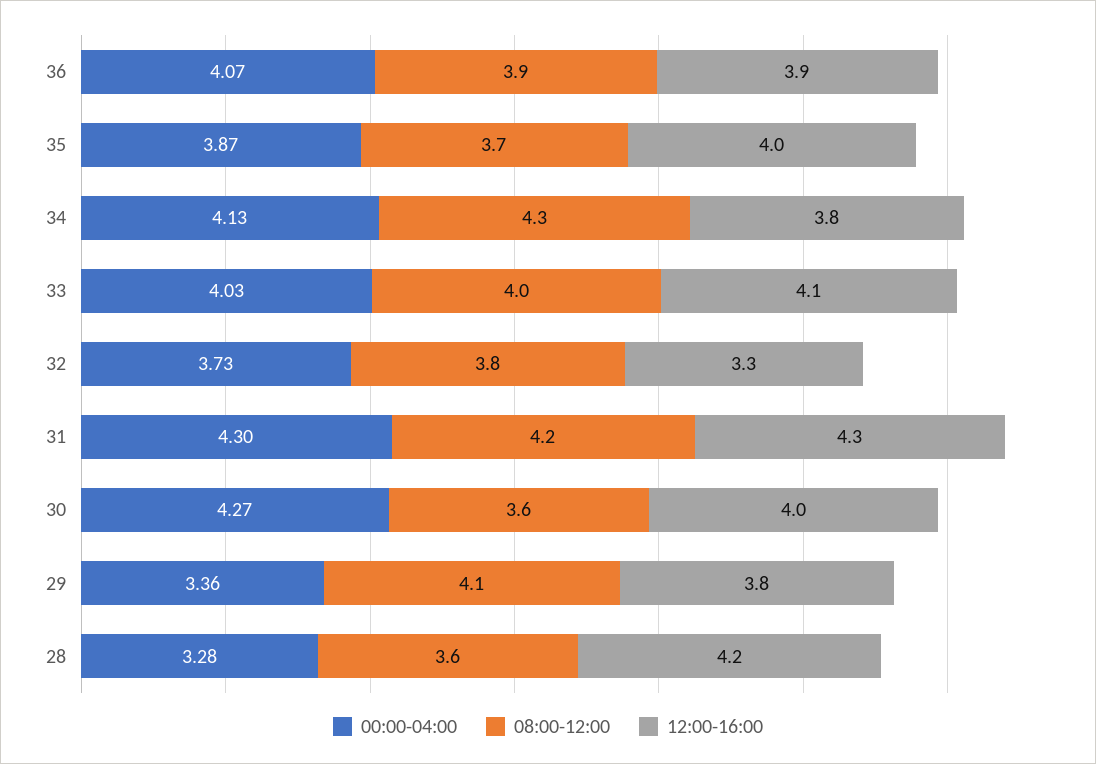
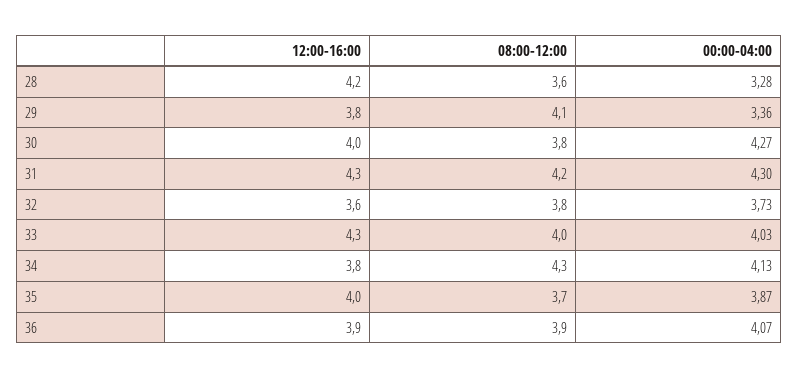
  {
    "00:00-04:00": {
      "36": 4.07,
      "35": 3.87,
      "34": 4.13,
      "33": 4.03,
      "32": 3.73,
      "31": 4.3,
      "30": 4.27,
      "29": 3.36,
      "28": 3.28
    },
    "08:00-12:00": {
      "36": 3.9,
      "35": 3.7,
      "34": 4.3,
      "33": 4,
      "32": 3.8,
      "31": 4.2,
-     "30": 3.6,
+     "30": 3.8,
      "29": 4.1,
      "28": 3.6
    },
    "12:00-16:00": {
      "36": 3.9,
      "35": 4,
      "34": 3.8,
-     "33": 4.1,
+     "33": 4.3,
-     "32": 3.3,
+     "32": 3.6,
      "31": 4.3,
      "30": 4,
      "29": 3.8,
      "28": 4.2
    }
  }

